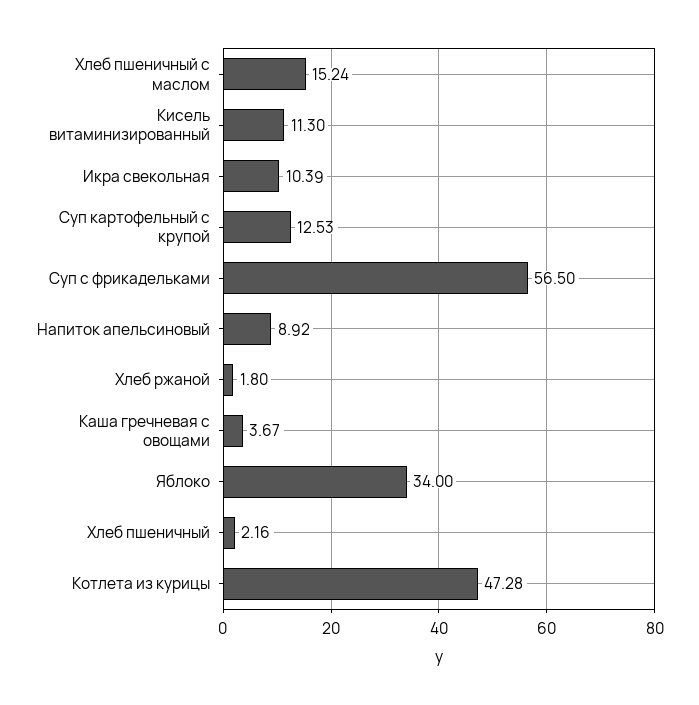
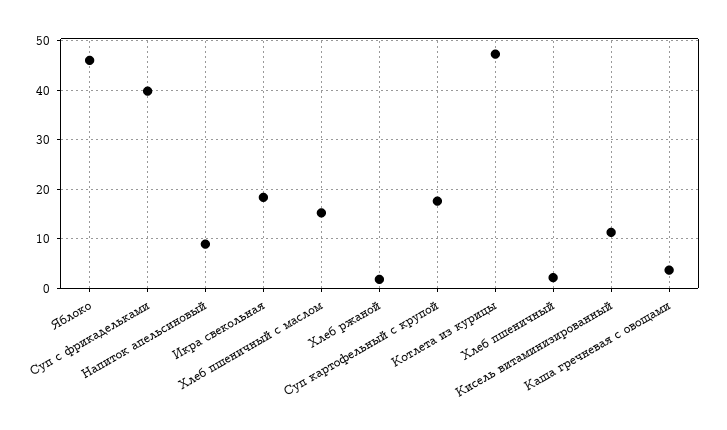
  {
    "Хлеб пшеничный с маслом": 15.24,
    "Кисель витаминизированный": 11.3,
-   "Икра свекольная": 10.39,
+   "Икра свекольная": 18,
-   "Суп картофельный с крупой": 12.53,
+   "Суп картофельный с крупой": 18,
-   "Суп с фрикадельками": 56.5,
+   "Суп с фрикадельками": 40,
    "Напиток апельсиновый": 8.92,
    "Хлеб ржаной": 1.8,
    "Каша гречневая с овощами": 3.67,
-   "Яблоко": 34,
+   "Яблоко": 46,
    "Хлеб пшеничный": 2.16,
    "Котлета из курицы": 47.28
  }

